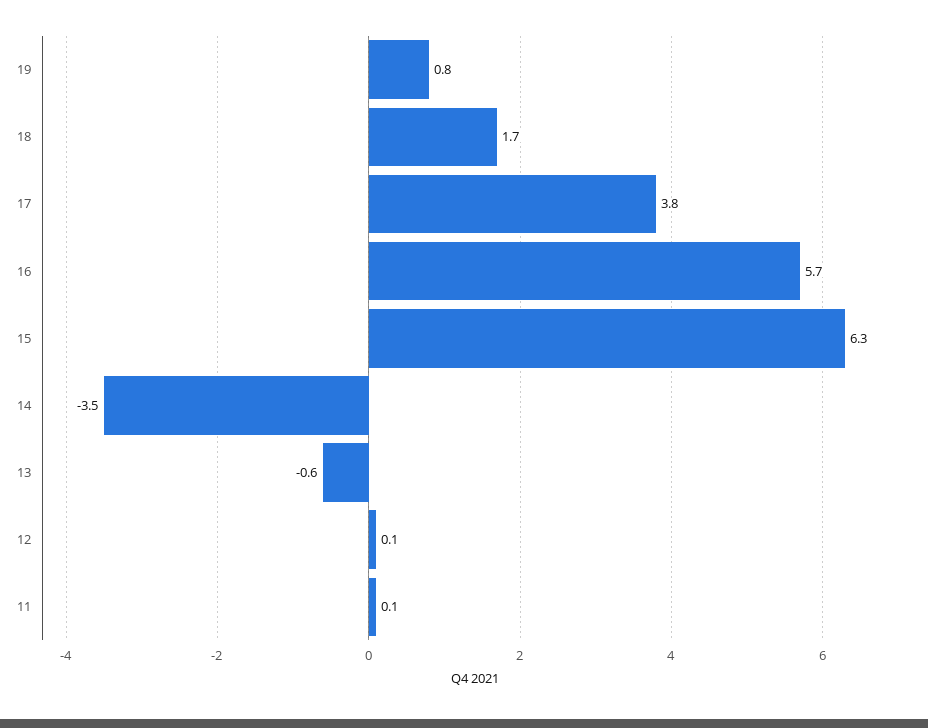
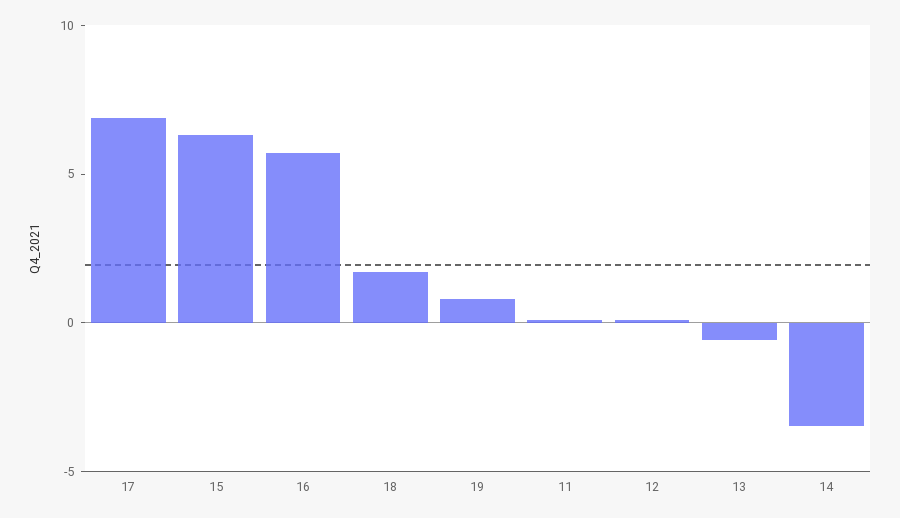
  {
    "19": 0.8,
    "18": 1.7,
-   "17": 3.8,
+   "17": 7,
    "16": 5.7,
    "15": 6.3,
    "14": -3.5,
    "13": -0.6,
    "12": 0.1,
    "11": 0.1
  }

